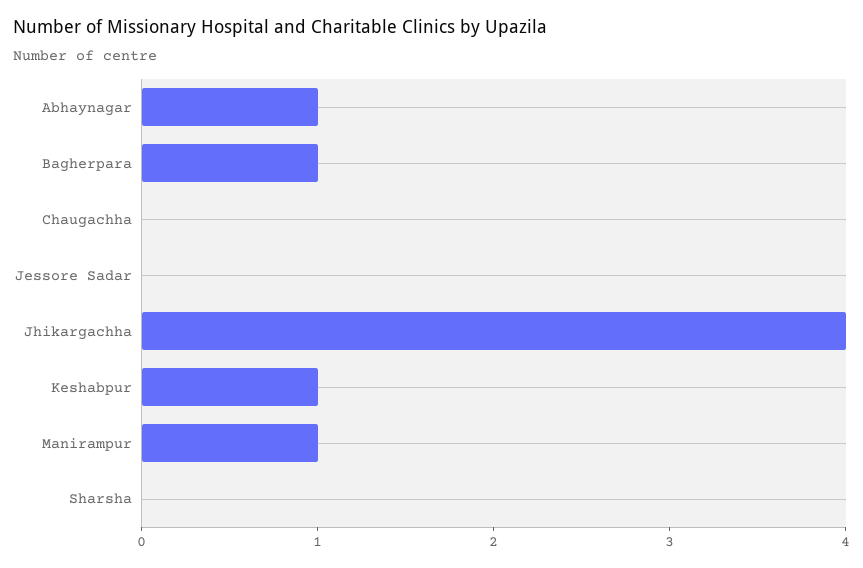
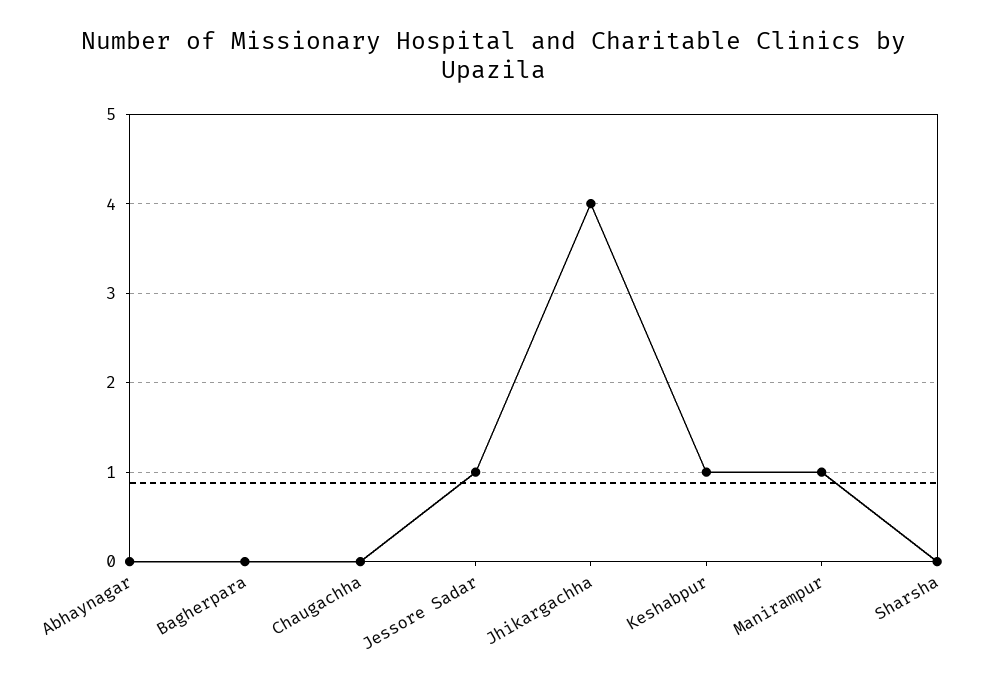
  {
-   "Abhaynagar": 1,
+   "Abhaynagar": 0,
-   "Bagherpara": 1,
+   "Bagherpara": 0,
    "Chaugachha": 0,
-   "Jessore Sadar": 0,
+   "Jessore Sadar": 1,
    "Jhikargachha": 4,
    "Keshabpur": 1,
    "Manirampur": 1,
    "Sharsha": 0
  }

